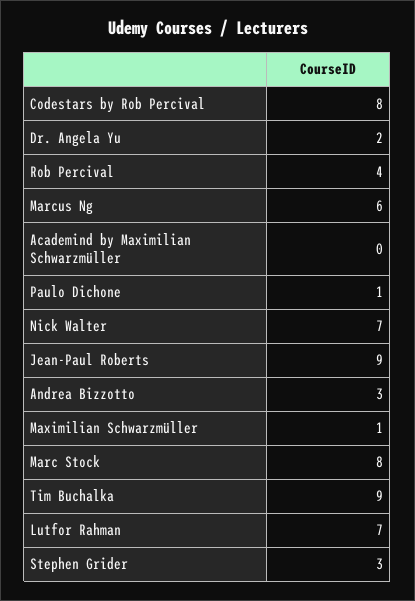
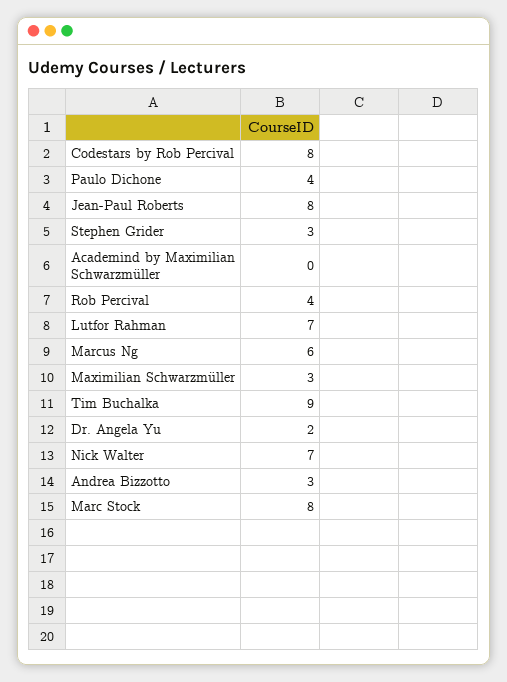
  {
    "Codestars by Rob Percival": 8,
    "Dr. Angela Yu": 2,
    "Rob Percival": 4,
    "Marcus Ng": 6,
    "Academind by Maximilian Schwarzmüller": 0,
-   "Paulo Dichone": 1,
+   "Paulo Dichone": 4,
    "Nick Walter": 7,
-   "Jean-Paul Roberts": 9,
+   "Jean-Paul Roberts": 8,
    "Andrea Bizzotto": 3,
-   "Maximilian Schwarzmüller": 1,
+   "Maximilian Schwarzmüller": 3,
    "Marc Stock": 8,
    "Tim Buchalka": 9,
    "Lutfor Rahman": 7,
    "Stephen Grider": 3
  }

